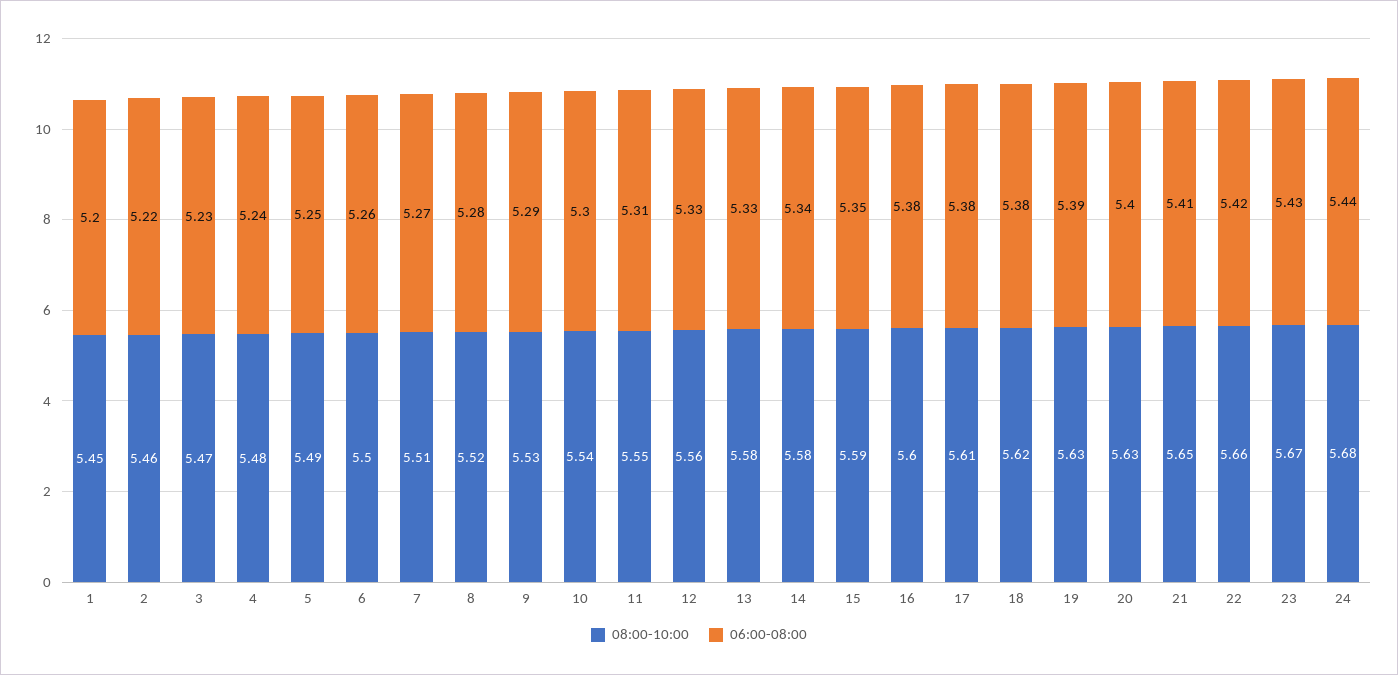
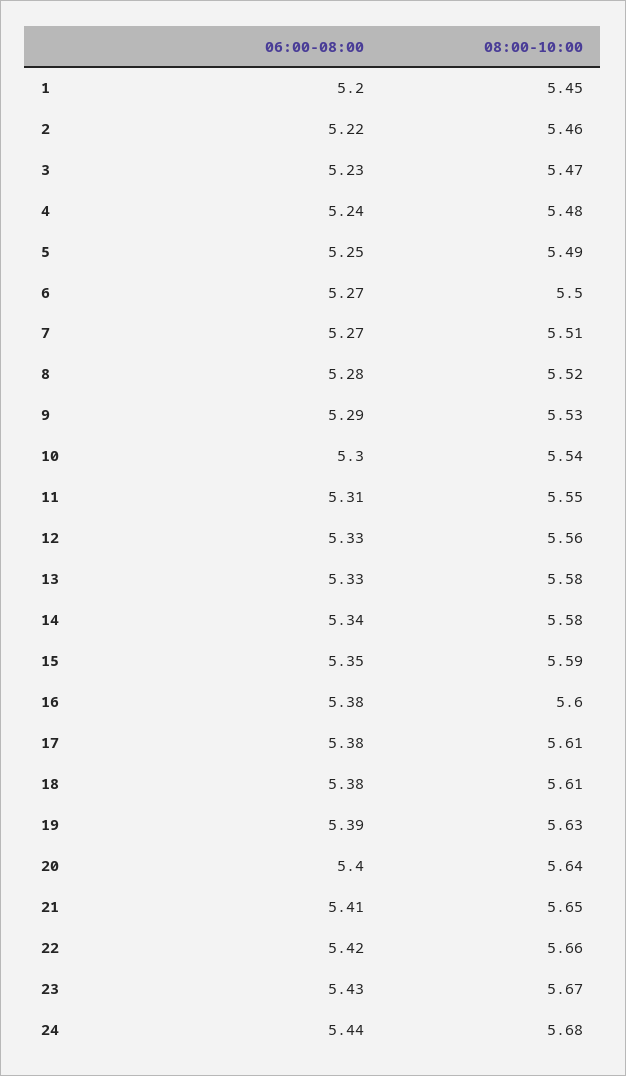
  {
    "08:00-10:00": {
      "1": 5.45,
      "2": 5.46,
      "3": 5.47,
      "4": 5.48,
      "5": 5.49,
      "6": 5.5,
      "7": 5.51,
      "8": 5.52,
      "9": 5.53,
      "10": 5.54,
      "11": 5.55,
      "12": 5.56,
      "13": 5.58,
      "14": 5.58,
      "15": 5.59,
      "16": 5.6,
      "17": 5.61,
-     "18": 5.62,
+     "18": 5.61,
      "19": 5.63,
-     "20": 5.63,
+     "20": 5.64,
      "21": 5.65,
      "22": 5.66,
      "23": 5.67,
      "24": 5.68
    },
    "06:00-08:00": {
      "1": 5.2,
      "2": 5.22,
      "3": 5.23,
      "4": 5.24,
      "5": 5.25,
-     "6": 5.26,
+     "6": 5.27,
      "7": 5.27,
      "8": 5.28,
      "9": 5.29,
      "10": 5.3,
      "11": 5.31,
      "12": 5.33,
      "13": 5.33,
      "14": 5.34,
      "15": 5.35,
      "16": 5.38,
      "17": 5.38,
      "18": 5.38,
      "19": 5.39,
      "20": 5.4,
      "21": 5.41,
      "22": 5.42,
      "23": 5.43,
      "24": 5.44
    }
  }

